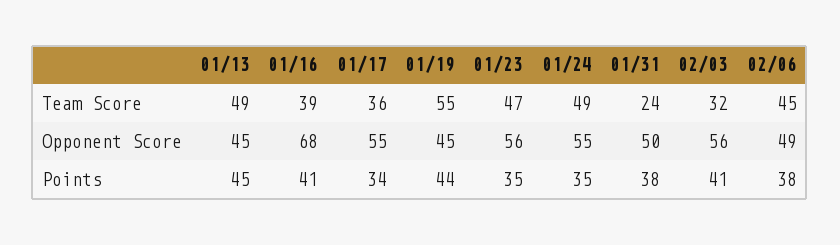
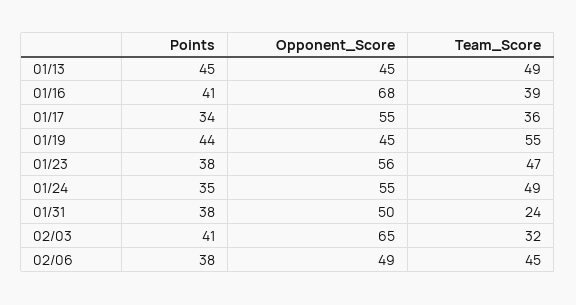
  {
    "01/13": {
      "Team Score": 49,
      "Opponent Score": 45,
      "Points": 45
    },
    "01/16": {
      "Team Score": 39,
      "Opponent Score": 68,
      "Points": 41
    },
    "01/17": {
      "Team Score": 36,
      "Opponent Score": 55,
      "Points": 34
    },
    "01/19": {
      "Team Score": 55,
      "Opponent Score": 45,
      "Points": 44
    },
    "01/23": {
      "Team Score": 47,
      "Opponent Score": 56,
-     "Points": 35
+     "Points": 38
    },
    "01/24": {
      "Team Score": 49,
      "Opponent Score": 55,
      "Points": 35
    },
    "01/31": {
      "Team Score": 24,
      "Opponent Score": 50,
      "Points": 38
    },
    "02/03": {
      "Team Score": 32,
-     "Opponent Score": 56,
+     "Opponent Score": 65,
      "Points": 41
    },
    "02/06": {
      "Team Score": 45,
      "Opponent Score": 49,
      "Points": 38
    }
  }

